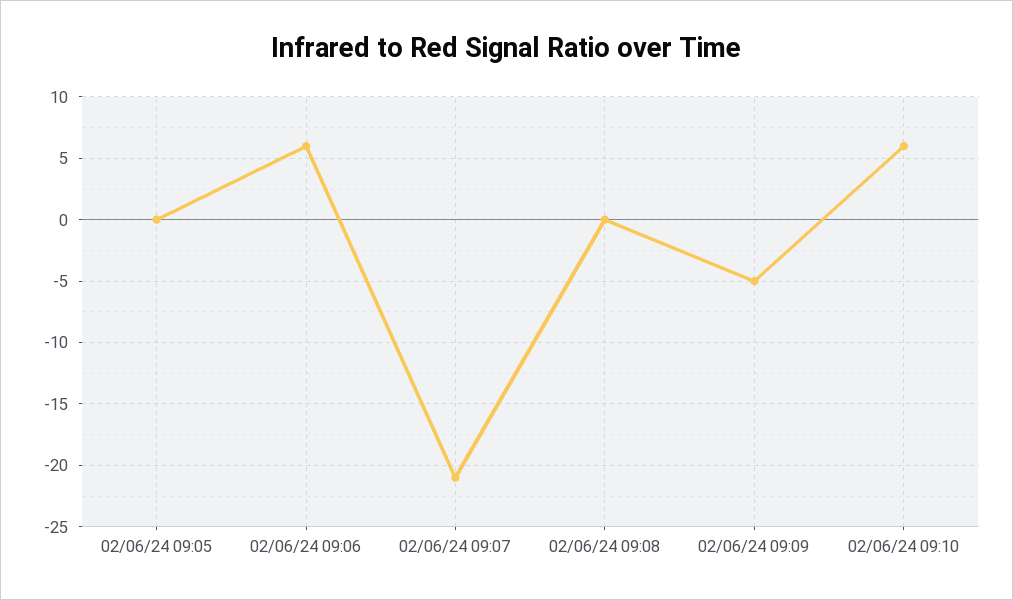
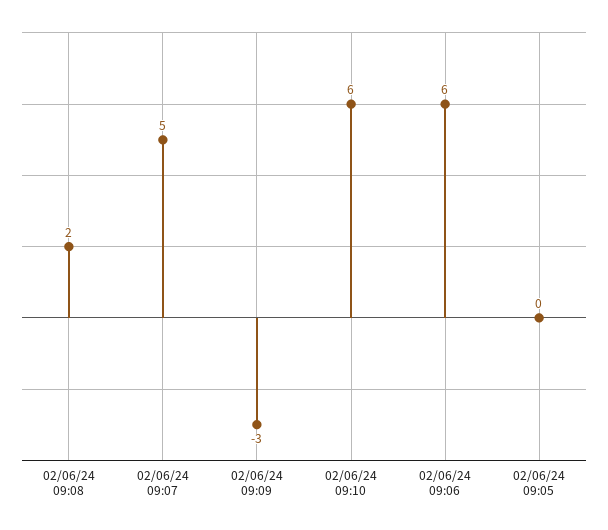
  {
    "02/06/24 09:05": 0,
    "02/06/24 09:06": 6,
-   "02/06/24 09:07": -21,
+   "02/06/24 09:07": 5,
-   "02/06/24 09:08": 0,
+   "02/06/24 09:08": 2,
-   "02/06/24 09:09": -5,
+   "02/06/24 09:09": -3,
    "02/06/24 09:10": 6
  }

